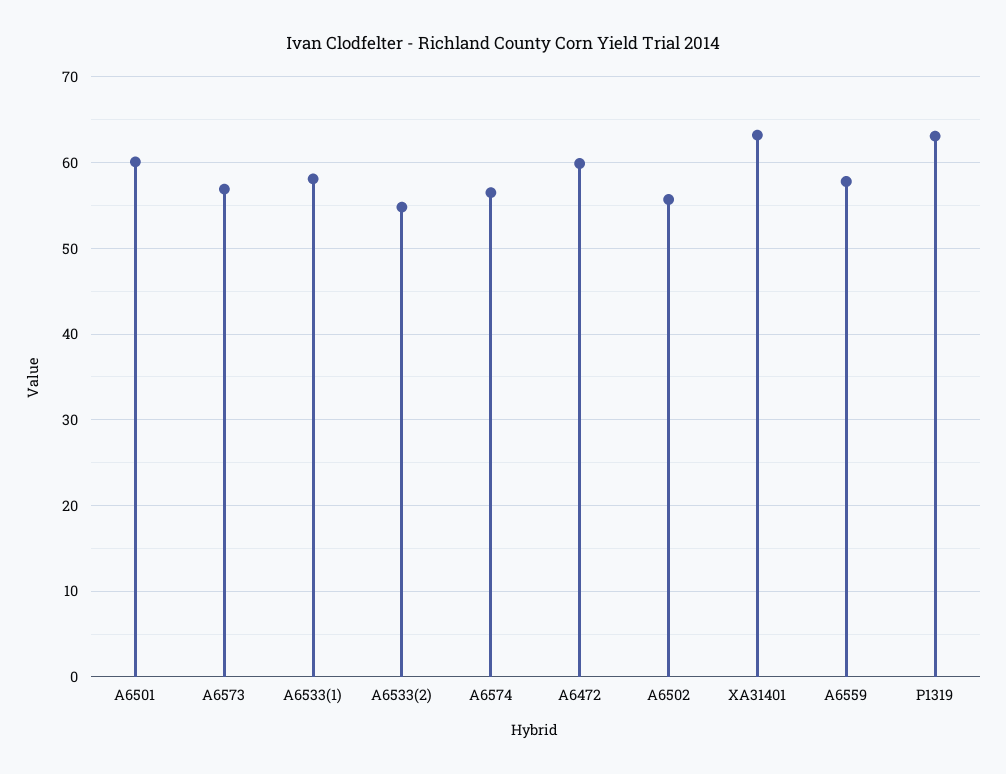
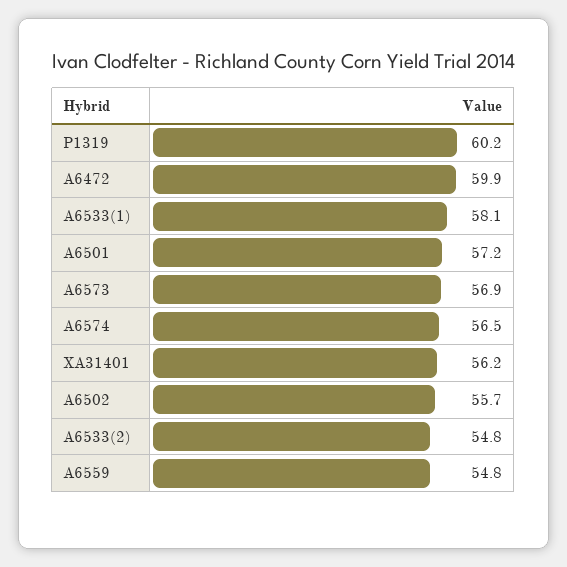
  {
-   "A6501": 60,
+   "A6501": 57.2,
    "A6573": 56.9,
    "A6533(1)": 58.1,
    "A6533(2)": 54.8,
    "A6574": 56.5,
    "A6472": 59.9,
    "A6502": 55.7,
-   "XA31401": 63,
+   "XA31401": 56.2,
-   "A6559": 58,
+   "A6559": 54.8,
-   "P1319": 63
+   "P1319": 60.2
  }

